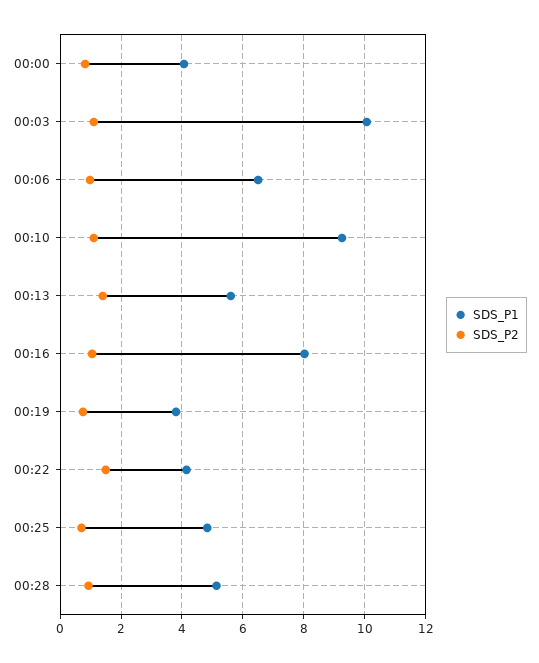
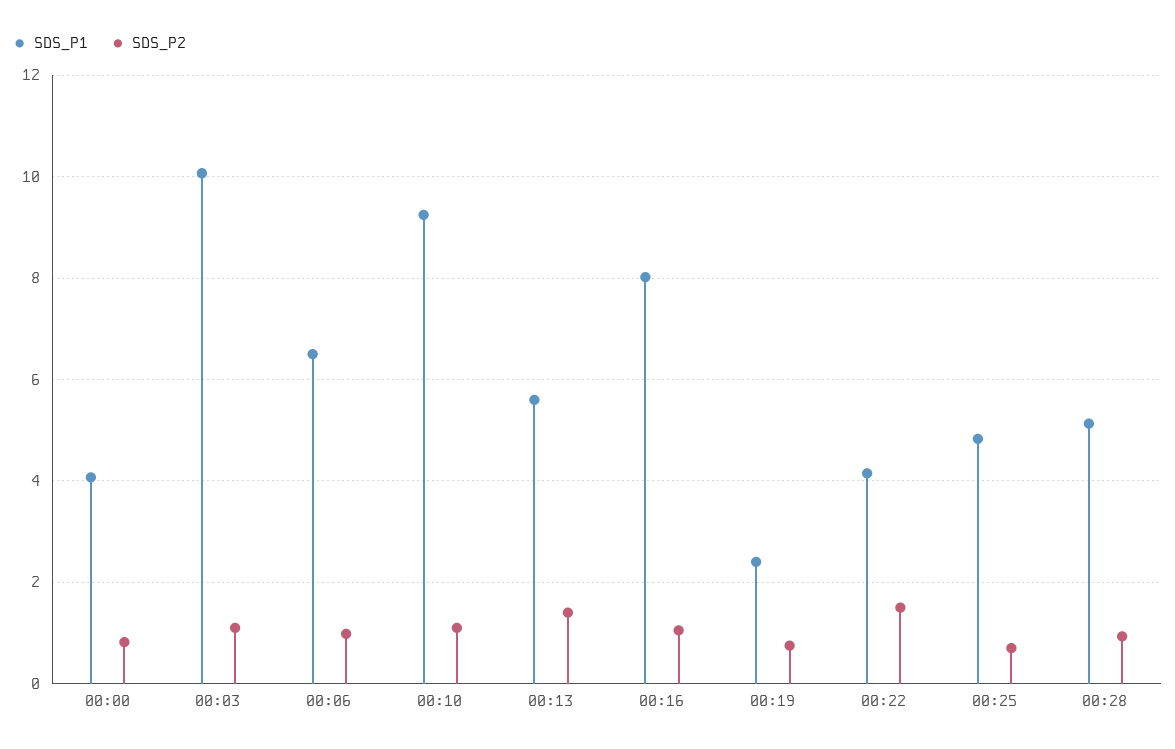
  {
    "SDS_P1": {
      "00:00": 4,
      "00:03": 10,
      "00:06": 6.6,
      "00:10": 9.2,
      "00:13": 5.6,
      "00:16": 8,
-     "00:19": 3.8,
+     "00:19": 2.4,
      "00:22": 4.2,
      "00:25": 4.8,
      "00:28": 5.2
    },
    "SDS_P2": {
      "00:00": 0.8,
      "00:03": 1.2,
      "00:06": 1,
      "00:10": 1.2,
      "00:13": 1.4,
      "00:16": 1,
      "00:19": 0.8,
      "00:22": 1.6,
      "00:25": 0.8,
      "00:28": 1
    }
  }

